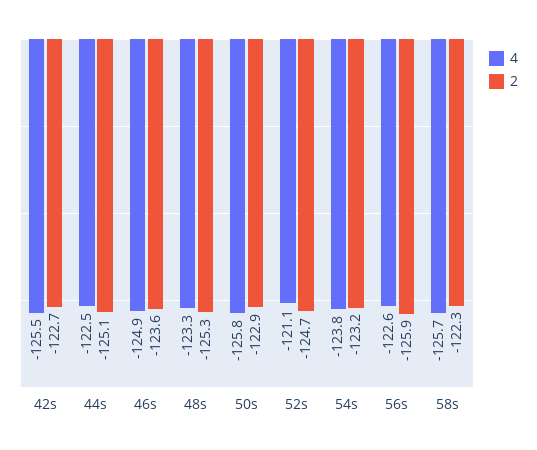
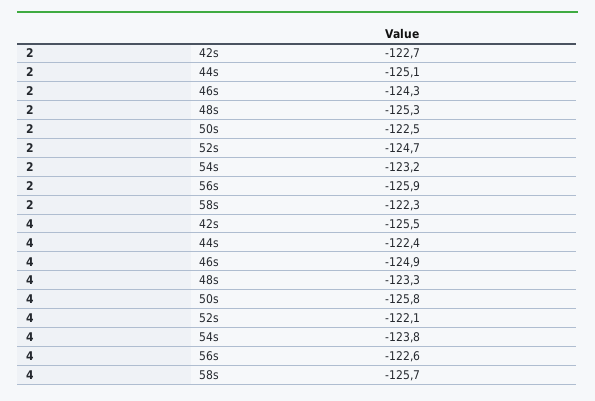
  {
    "4": {
      "42s": -125.5,
-     "44s": -122.5,
+     "44s": -122.4,
      "46s": -124.9,
      "48s": -123.3,
      "50s": -125.8,
-     "52s": -121.1,
+     "52s": -122.1,
      "54s": -123.8,
      "56s": -122.6,
      "58s": -125.7
    },
    "2": {
      "42s": -122.7,
      "44s": -125.1,
-     "46s": -123.6,
+     "46s": -124.3,
      "48s": -125.3,
-     "50s": -122.9,
+     "50s": -122.5,
      "52s": -124.7,
      "54s": -123.2,
      "56s": -125.9,
      "58s": -122.3
    }
  }

